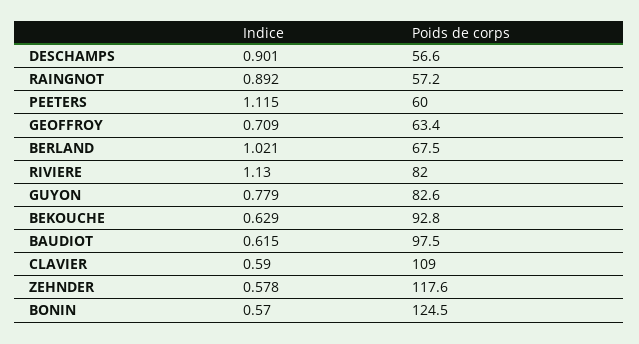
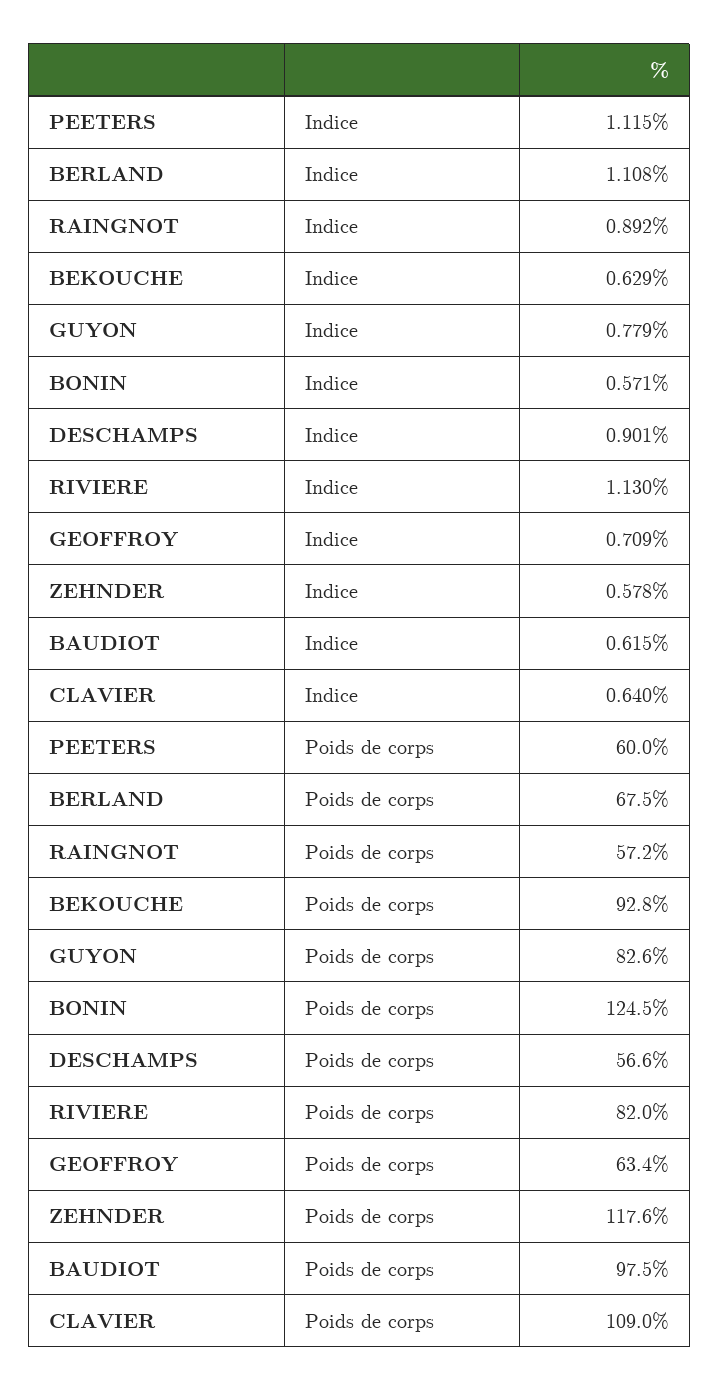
  {
    "Indice": {
      "DESCHAMPS": 0.901,
      "RAINGNOT": 0.892,
      "PEETERS": 1.115,
      "GEOFFROY": 0.709,
-     "BERLAND": 1.021,
+     "BERLAND": 1.108,
      "RIVIERE": 1.13,
      "GUYON": 0.779,
      "BEKOUCHE": 0.629,
      "BAUDIOT": 0.615,
-     "CLAVIER": 0.59,
+     "CLAVIER": 0.64,
      "ZEHNDER": 0.578,
-     "BONIN": 0.57
+     "BONIN": 0.571
    },
    "Poids de corps": {
      "DESCHAMPS": 56.6,
      "RAINGNOT": 57.2,
      "PEETERS": 60,
      "GEOFFROY": 63.4,
      "BERLAND": 67.5,
      "RIVIERE": 82,
      "GUYON": 82.6,
      "BEKOUCHE": 92.8,
      "BAUDIOT": 97.5,
      "CLAVIER": 109,
      "ZEHNDER": 117.6,
      "BONIN": 124.5
    }
  }

